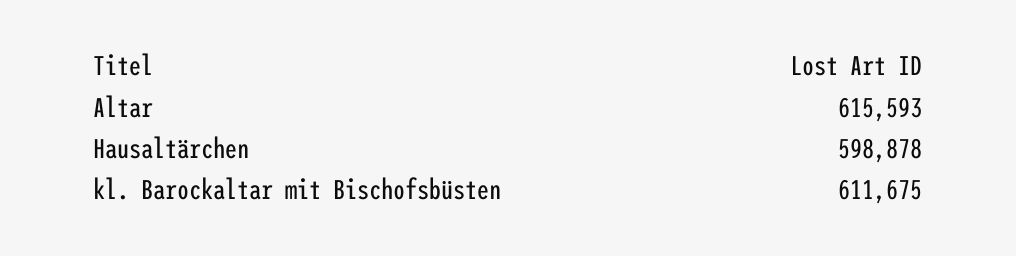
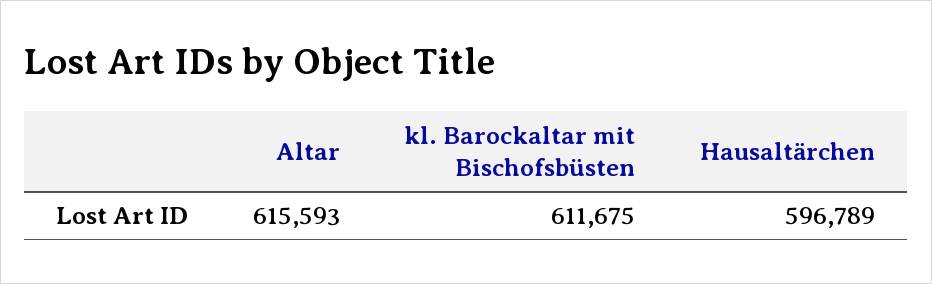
  {
    "Altar": 615593,
-   "Hausaltärchen": 598878,
+   "Hausaltärchen": 596789,
    "kl. Barockaltar mit Bischofsbüsten": 611675
  }

